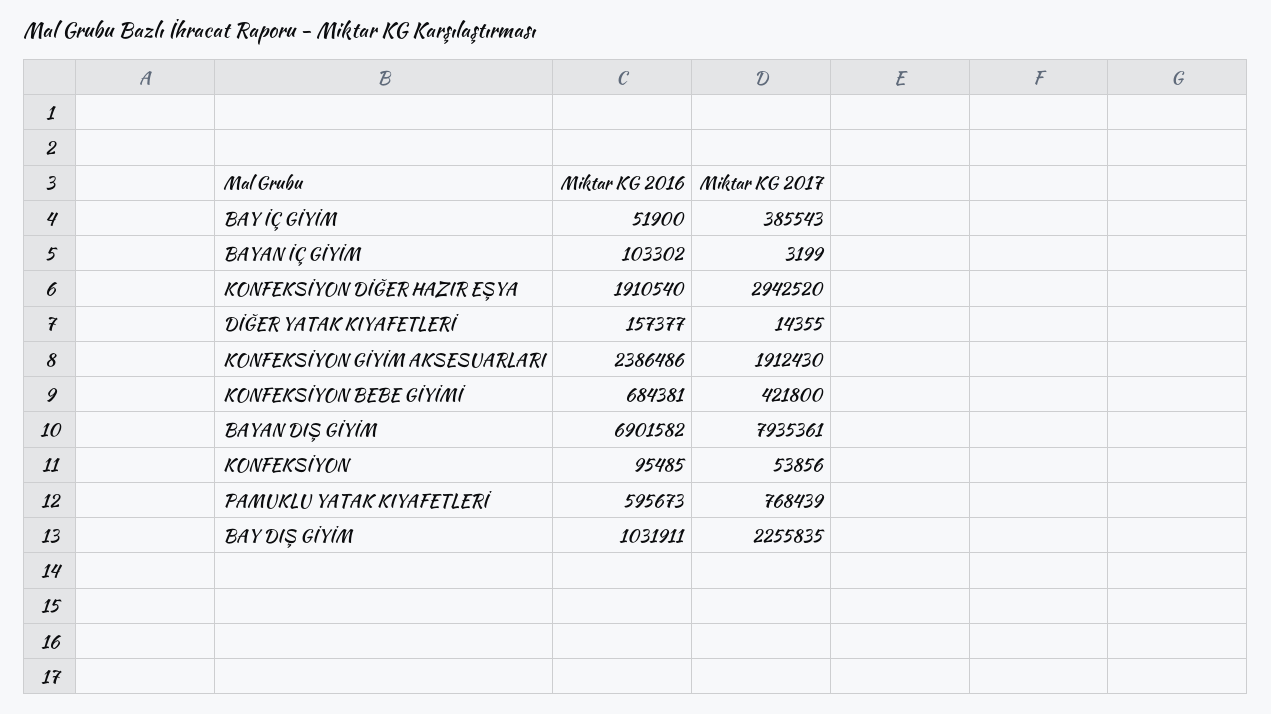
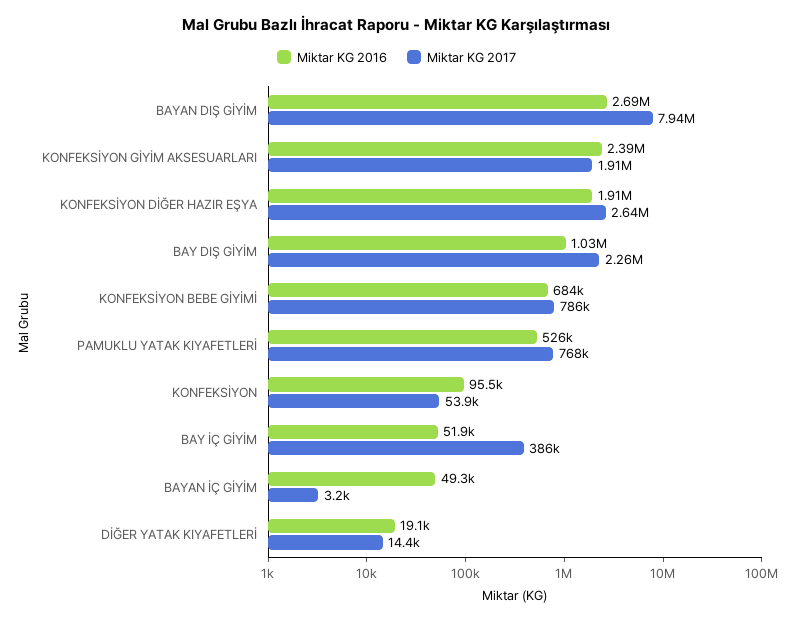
  {
    "Miktar KG 2016": {
      "BAY İÇ GİYİM": 51900,
-     "BAYAN İÇ GİYİM": 103302,
+     "BAYAN İÇ GİYİM": 49300,
      "KONFEKSİYON DİĞER HAZIR EŞYA": 1910540,
-     "DİĞER YATAK KIYAFETLERİ": 157377,
+     "DİĞER YATAK KIYAFETLERİ": 19100,
      "KONFEKSİYON GİYİM AKSESUARLARI": 2386486,
      "KONFEKSİYON BEBE GİYİMİ": 684381,
-     "BAYAN DIŞ GİYİM": 6901582,
+     "BAYAN DIŞ GİYİM": 2690000,
      "KONFEKSİYON": 95485,
-     "PAMUKLU YATAK KIYAFETLERİ": 595673,
+     "PAMUKLU YATAK KIYAFETLERİ": 526000,
      "BAY DIŞ GİYİM": 1031911
    },
    "Miktar KG 2017": {
      "BAY İÇ GİYİM": 385543,
      "BAYAN İÇ GİYİM": 3199,
-     "KONFEKSİYON DİĞER HAZIR EŞYA": 2942520,
+     "KONFEKSİYON DİĞER HAZIR EŞYA": 2640000,
      "DİĞER YATAK KIYAFETLERİ": 14355,
      "KONFEKSİYON GİYİM AKSESUARLARI": 1912430,
-     "KONFEKSİYON BEBE GİYİMİ": 421800,
+     "KONFEKSİYON BEBE GİYİMİ": 786000,
      "BAYAN DIŞ GİYİM": 7935361,
      "KONFEKSİYON": 53856,
      "PAMUKLU YATAK KIYAFETLERİ": 768439,
      "BAY DIŞ GİYİM": 2255835
    }
  }

